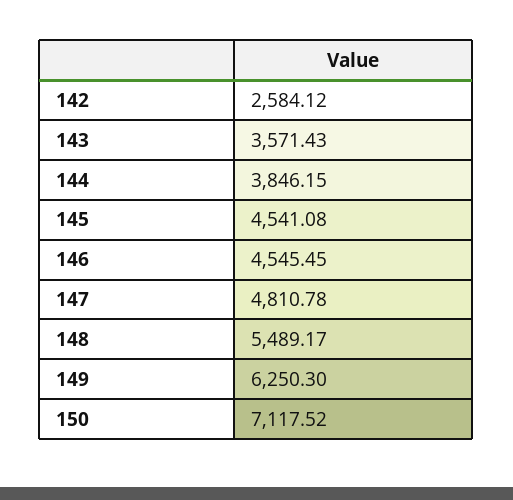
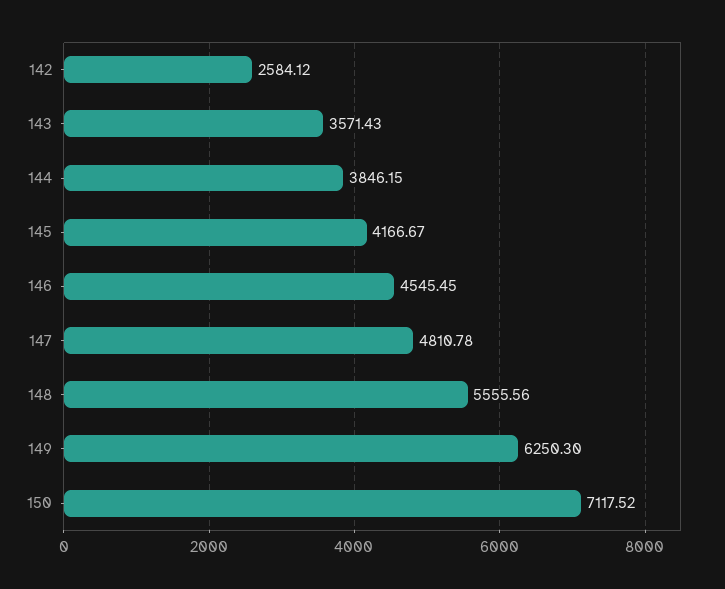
  {
    "142": 2584.12,
    "143": 3571.43,
    "144": 3846.15,
-   "145": 4541.08,
+   "145": 4166.67,
    "146": 4545.45,
    "147": 4810.78,
-   "148": 5489.17,
+   "148": 5555.56,
    "149": 6250.3,
    "150": 7117.52
  }

